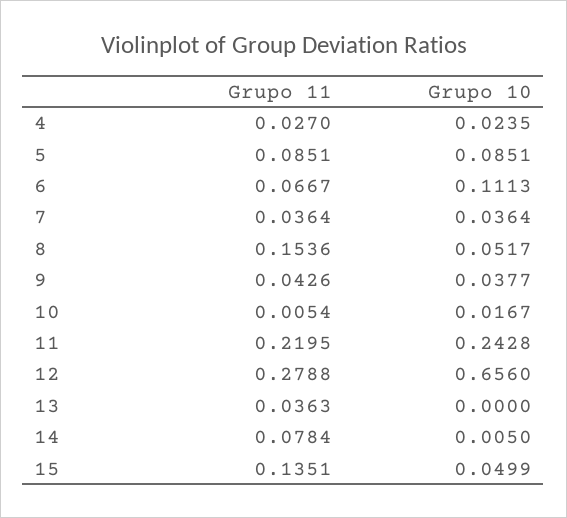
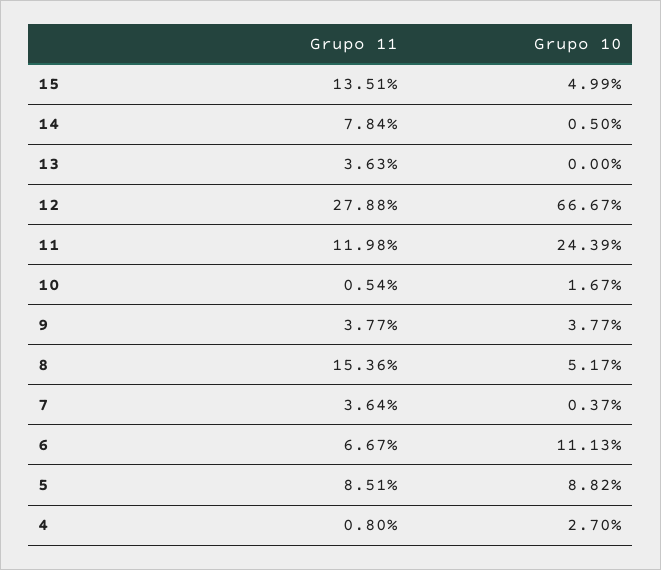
  {
    "Grupo 11": {
-     "4": 0.027,
+     "4": 0.008,
      "5": 0.0851,
      "6": 0.0667,
      "7": 0.0364,
      "8": 0.1536,
-     "9": 0.0426,
+     "9": 0.0377,
      "10": 0.0054,
-     "11": 0.2195,
+     "11": 0.1198,
      "12": 0.2788,
      "13": 0.0363,
      "14": 0.0784,
      "15": 0.1351
    },
    "Grupo 10": {
-     "4": 0.0235,
+     "4": 0.027,
-     "5": 0.0851,
+     "5": 0.0882,
      "6": 0.1113,
-     "7": 0.0364,
+     "7": 0.0037,
      "8": 0.0517,
      "9": 0.0377,
      "10": 0.0167,
-     "11": 0.2428,
+     "11": 0.2439,
-     "12": 0.656,
+     "12": 0.6667,
      "13": 0,
      "14": 0.005,
      "15": 0.0499
    }
  }

